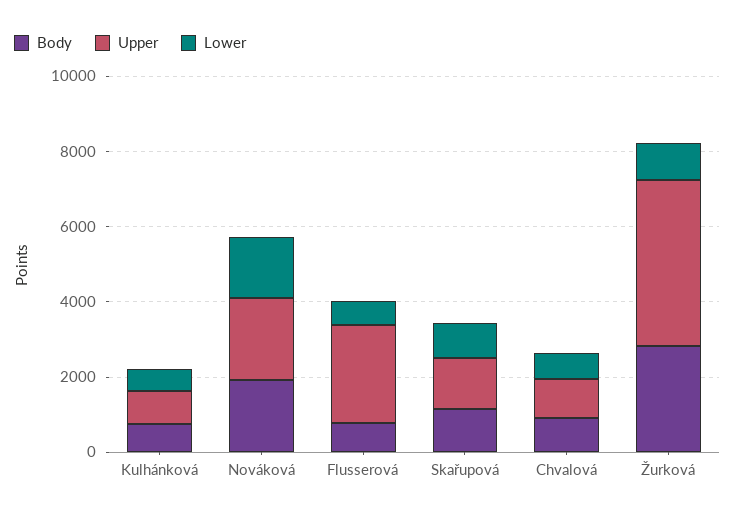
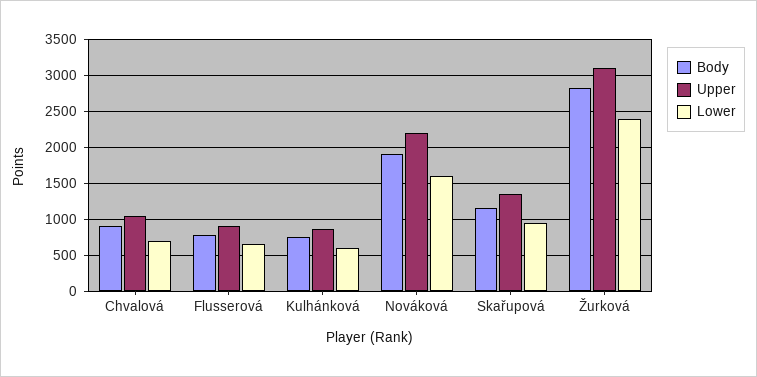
  {
    "Body": {
      "Kulhánková": 800,
      "Nováková": 1900,
      "Flusserová": 800,
      "Skařupová": 1200,
      "Chvalová": 900,
      "Žurková": 2800
    },
    "Upper": {
      "Kulhánková": 900,
      "Nováková": 2200,
-     "Flusserová": 2500,
+     "Flusserová": 900,
      "Skařupová": 1400,
      "Chvalová": 1100,
-     "Žurková": 4500
+     "Žurková": 3100
    },
    "Lower": {
      "Kulhánková": 600,
      "Nováková": 1600,
      "Flusserová": 700,
      "Skařupová": 1000,
      "Chvalová": 700,
-     "Žurková": 1000
+     "Žurková": 2400
    }
  }

